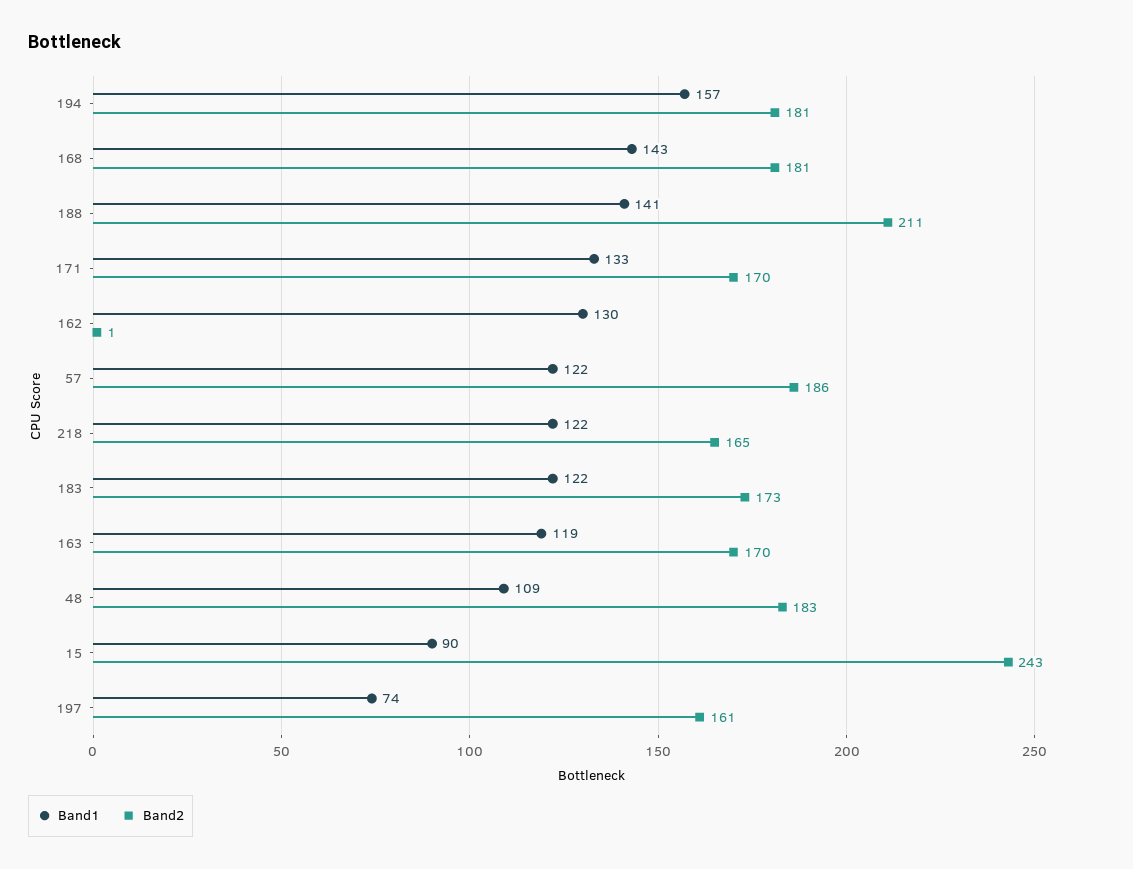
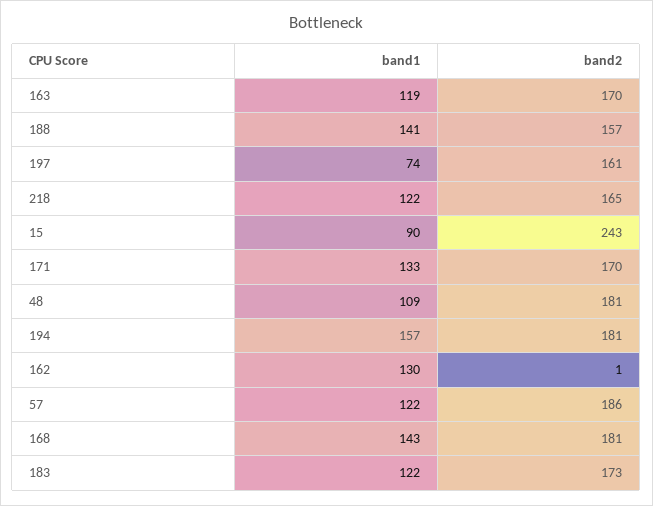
  {
    "Band1": {
      "194": 157,
      "168": 143,
      "188": 141,
      "171": 133,
      "162": 130,
      "57": 122,
      "218": 122,
      "183": 122,
      "163": 119,
      "48": 109,
      "15": 90,
      "197": 74
    },
    "Band2": {
      "194": 181,
      "168": 181,
-     "188": 211,
+     "188": 157,
      "171": 170,
      "162": 1,
      "57": 186,
      "218": 165,
      "183": 173,
      "163": 170,
-     "48": 183,
+     "48": 181,
      "15": 243,
      "197": 161
    }
  }

